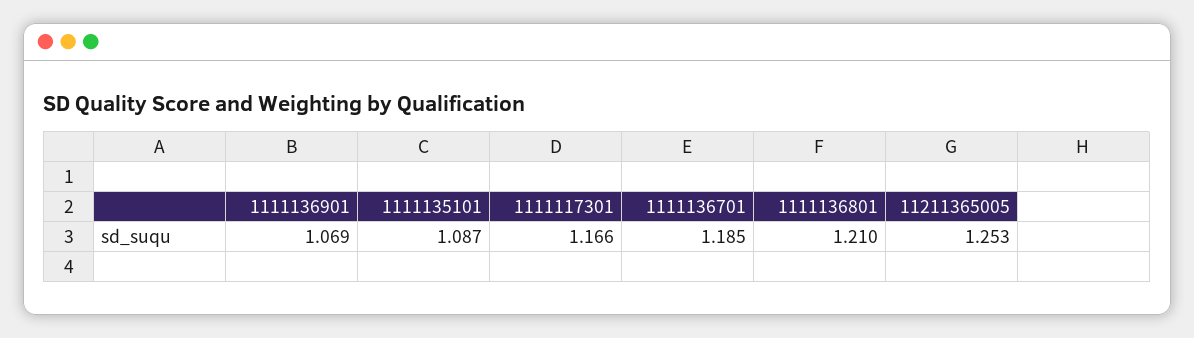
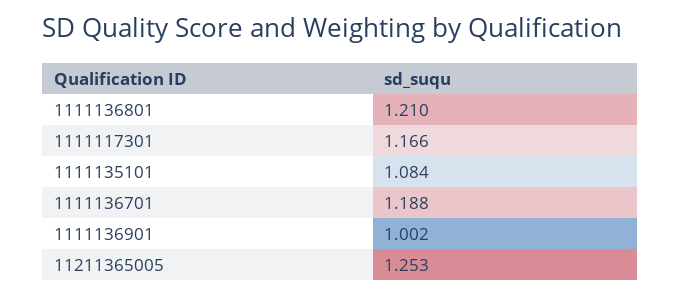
  {
-   "1111136901": 1.069,
+   "1111136901": 1.002,
-   "1111135101": 1.087,
+   "1111135101": 1.084,
    "1111117301": 1.166,
-   "1111136701": 1.185,
+   "1111136701": 1.188,
    "1111136801": 1.21,
    "11211365005": 1.253
  }

